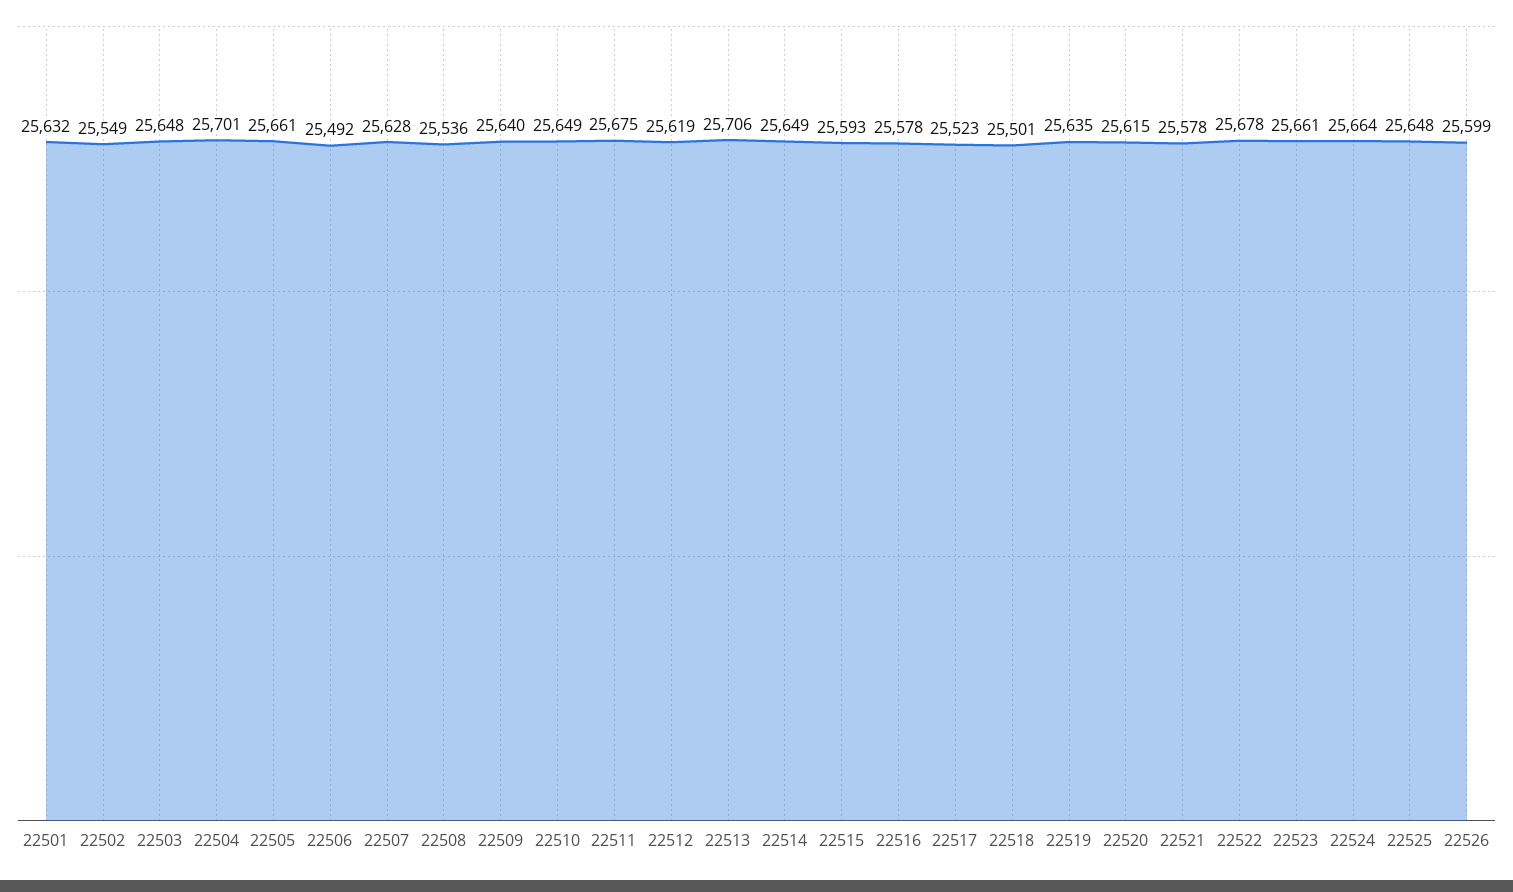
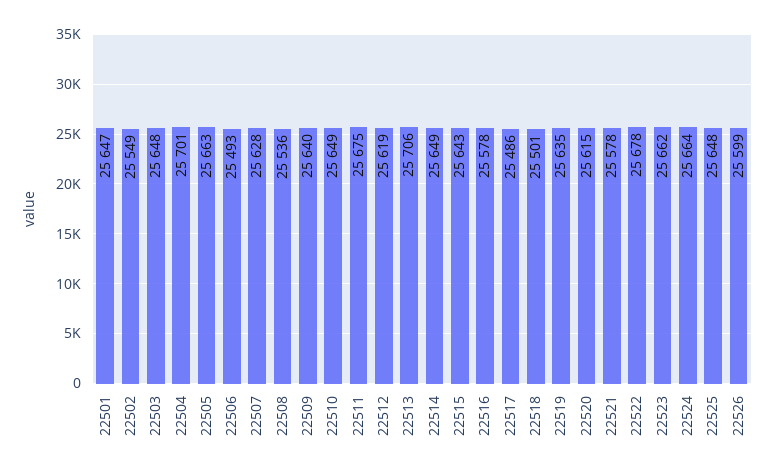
  {
-   "22501": 25632,
+   "22501": 25647,
    "22502": 25549,
    "22503": 25648,
    "22504": 25701,
-   "22505": 25661,
+   "22505": 25663,
-   "22506": 25492,
+   "22506": 25493,
    "22507": 25628,
    "22508": 25536,
    "22509": 25640,
    "22510": 25649,
    "22511": 25675,
    "22512": 25619,
    "22513": 25706,
    "22514": 25649,
-   "22515": 25593,
+   "22515": 25643,
    "22516": 25578,
-   "22517": 25523,
+   "22517": 25486,
    "22518": 25501,
    "22519": 25635,
    "22520": 25615,
    "22521": 25578,
    "22522": 25678,
-   "22523": 25661,
+   "22523": 25662,
    "22524": 25664,
    "22525": 25648,
    "22526": 25599
  }

